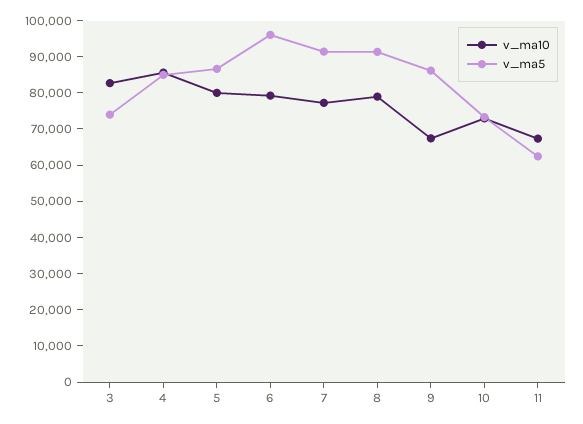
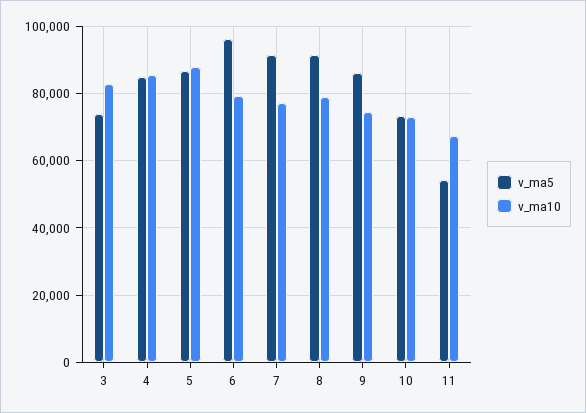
  {
    "v_ma10": {
      "3": 82000,
      "4": 86000,
-     "5": 80000,
+     "5": 88000,
      "6": 80000,
      "7": 78000,
      "8": 78000,
-     "9": 67500,
+     "9": 74000,
      "10": 72000,
      "11": 68000
    },
    "v_ma5": {
      "3": 74000,
      "4": 84000,
      "5": 86000,
      "6": 96000,
      "7": 92000,
      "8": 92000,
      "9": 86000,
      "10": 74000,
-     "11": 62500
+     "11": 54000
    }
  }

